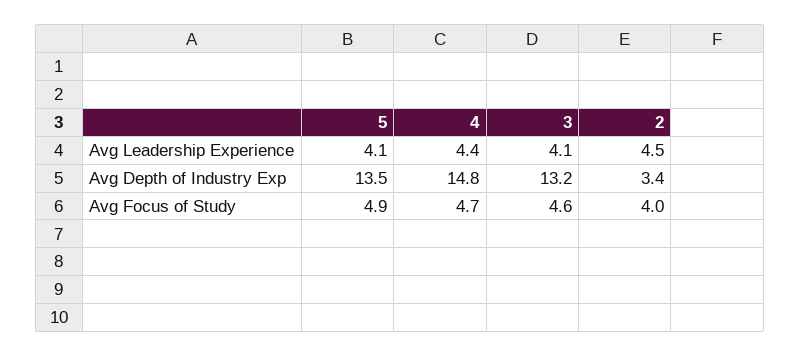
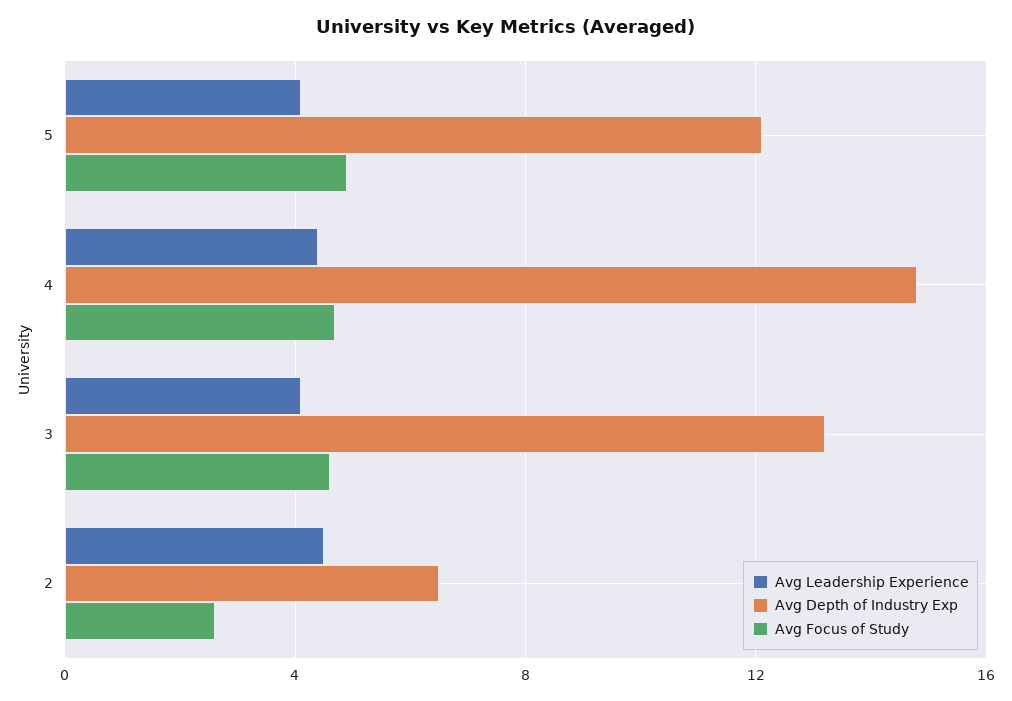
  {
    "Avg Leadership Experience": {
      "5": 4.1,
      "4": 4.4,
      "3": 4.1,
      "2": 4.5
    },
    "Avg Depth of Industry Exp": {
-     "5": 13.5,
+     "5": 12,
      "4": 14.8,
      "3": 13.2,
-     "2": 3.4
+     "2": 6.5
    },
    "Avg Focus of Study": {
      "5": 4.9,
      "4": 4.7,
      "3": 4.6,
-     "2": 4
+     "2": 2.5
    }
  }

